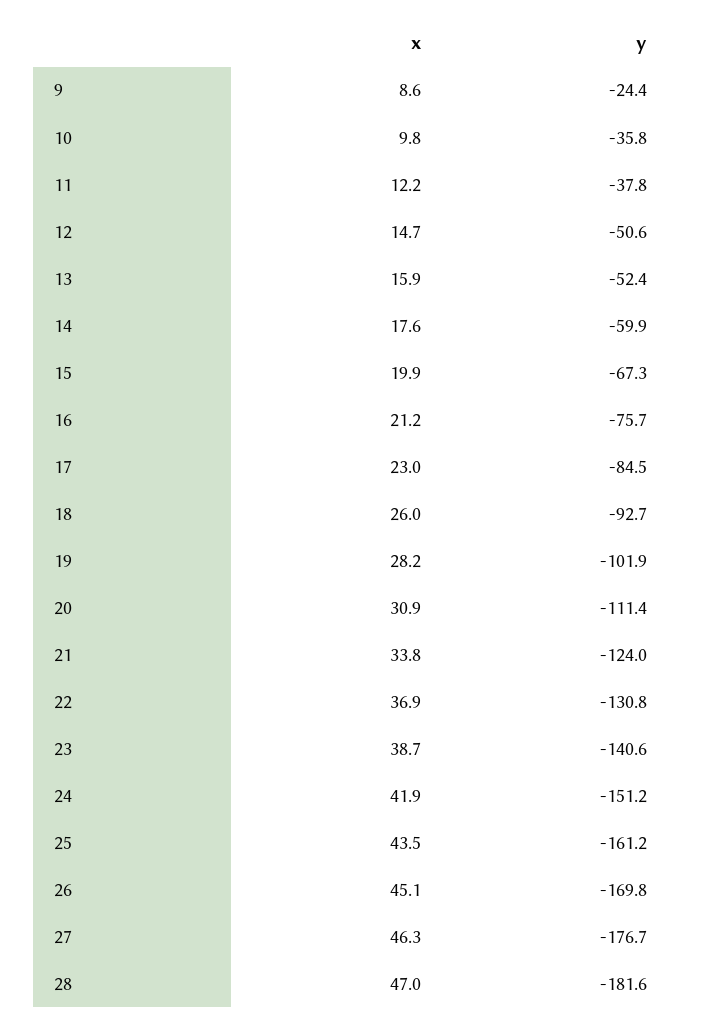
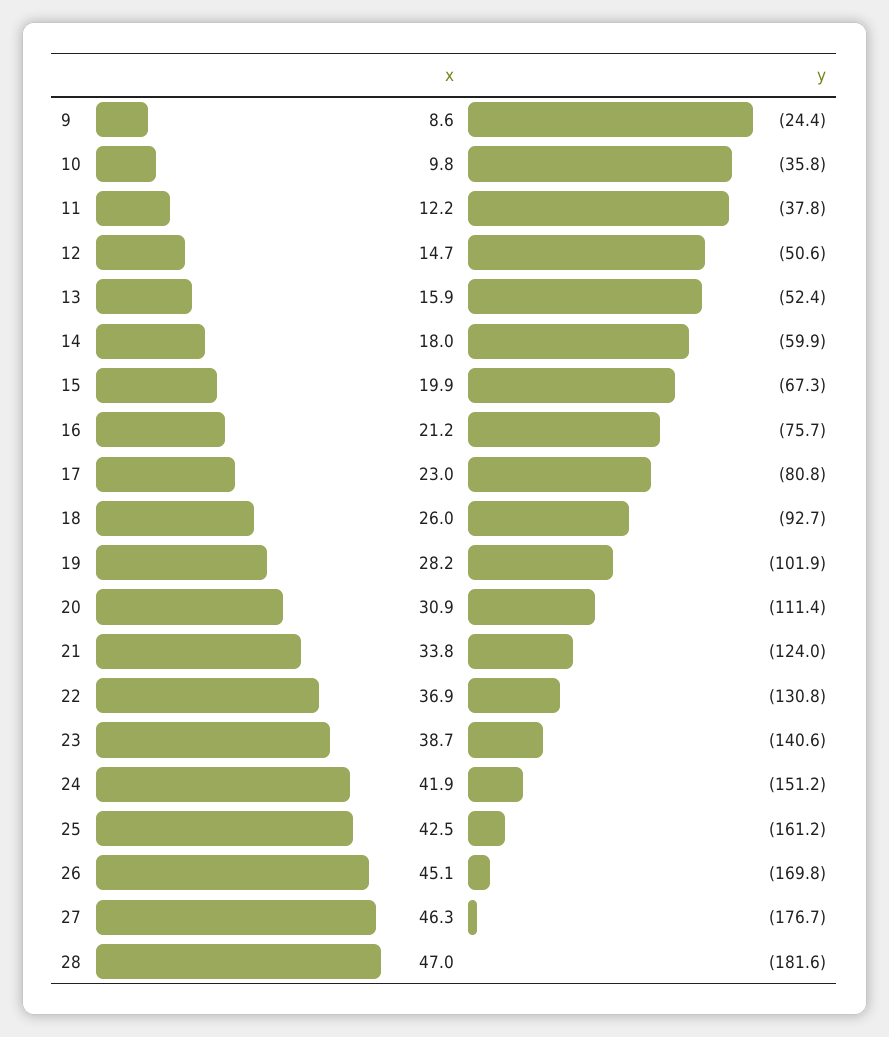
  {
    "x": {
      "9": 8.6,
      "10": 9.8,
      "11": 12.2,
      "12": 14.7,
      "13": 15.9,
-     "14": 17.6,
+     "14": 18,
      "15": 19.9,
      "16": 21.2,
      "17": 23,
      "18": 26,
      "19": 28.2,
      "20": 30.9,
      "21": 33.8,
      "22": 36.9,
      "23": 38.7,
      "24": 41.9,
-     "25": 43.5,
+     "25": 42.5,
      "26": 45.1,
      "27": 46.3,
      "28": 47
    },
    "y": {
      "9": -24.4,
      "10": -35.8,
      "11": -37.8,
      "12": -50.6,
      "13": -52.4,
      "14": -59.9,
      "15": -67.3,
      "16": -75.7,
-     "17": -84.5,
+     "17": -80.8,
      "18": -92.7,
      "19": -101.9,
      "20": -111.4,
      "21": -124,
      "22": -130.8,
      "23": -140.6,
      "24": -151.2,
      "25": -161.2,
      "26": -169.8,
      "27": -176.7,
      "28": -181.6
    }
  }

